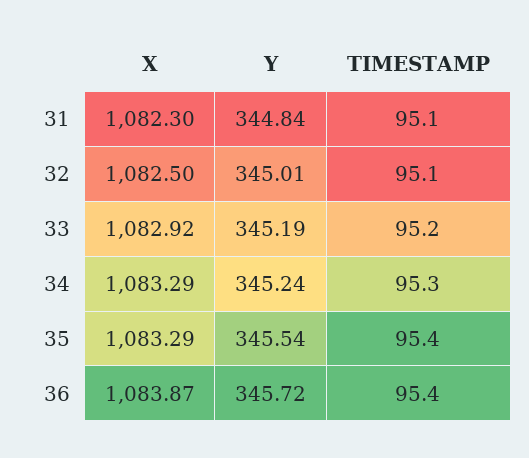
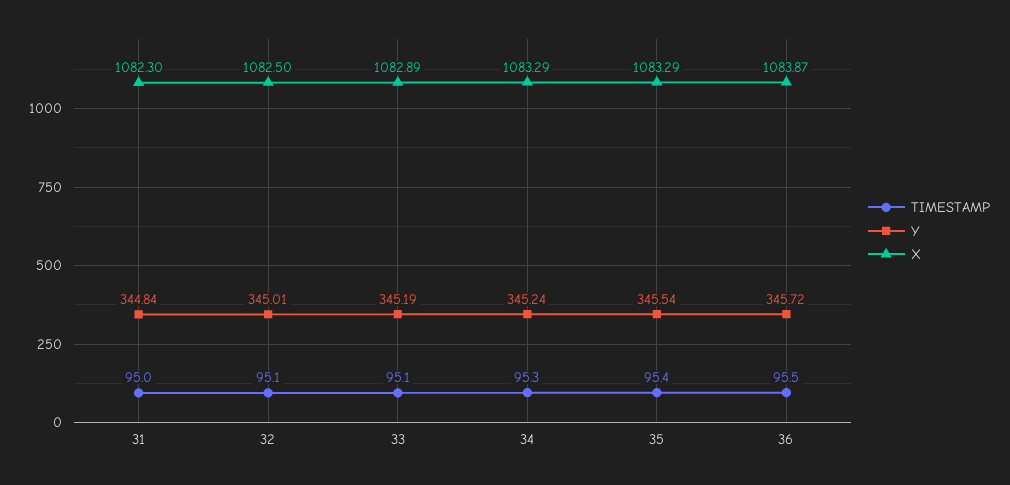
  {
    "X": {
      "31": 1082.3,
      "32": 1082.5,
-     "33": 1082.92,
+     "33": 1082.89,
      "34": 1083.29,
      "35": 1083.29,
      "36": 1083.87
    },
    "Y": {
      "31": 344.84,
      "32": 345.01,
      "33": 345.19,
      "34": 345.24,
      "35": 345.54,
      "36": 345.72
    },
    "TIMESTAMP": {
-     "31": 95.1,
+     "31": 95,
      "32": 95.1,
-     "33": 95.2,
+     "33": 95.1,
      "34": 95.3,
      "35": 95.4,
-     "36": 95.4
+     "36": 95.5
    }
  }

